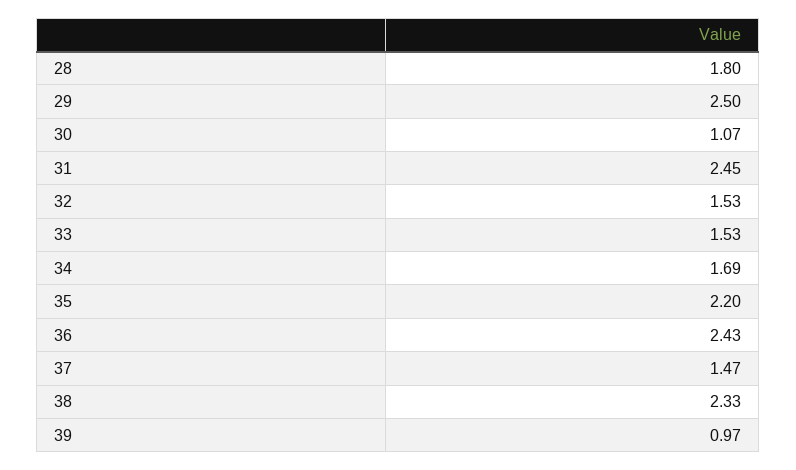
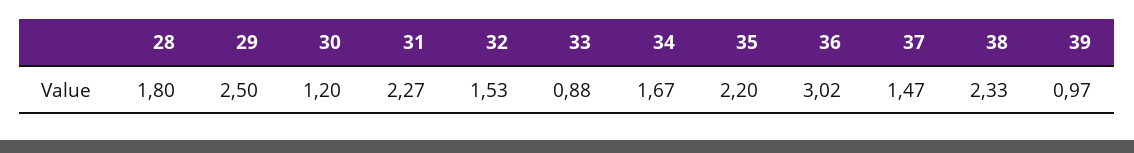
  {
    "28": 1.8,
    "29": 2.5,
-   "30": 1.07,
+   "30": 1.2,
-   "31": 2.45,
+   "31": 2.27,
    "32": 1.53,
-   "33": 1.53,
+   "33": 0.88,
-   "34": 1.69,
+   "34": 1.67,
    "35": 2.2,
-   "36": 2.43,
+   "36": 3.02,
    "37": 1.47,
    "38": 2.33,
    "39": 0.97
  }

